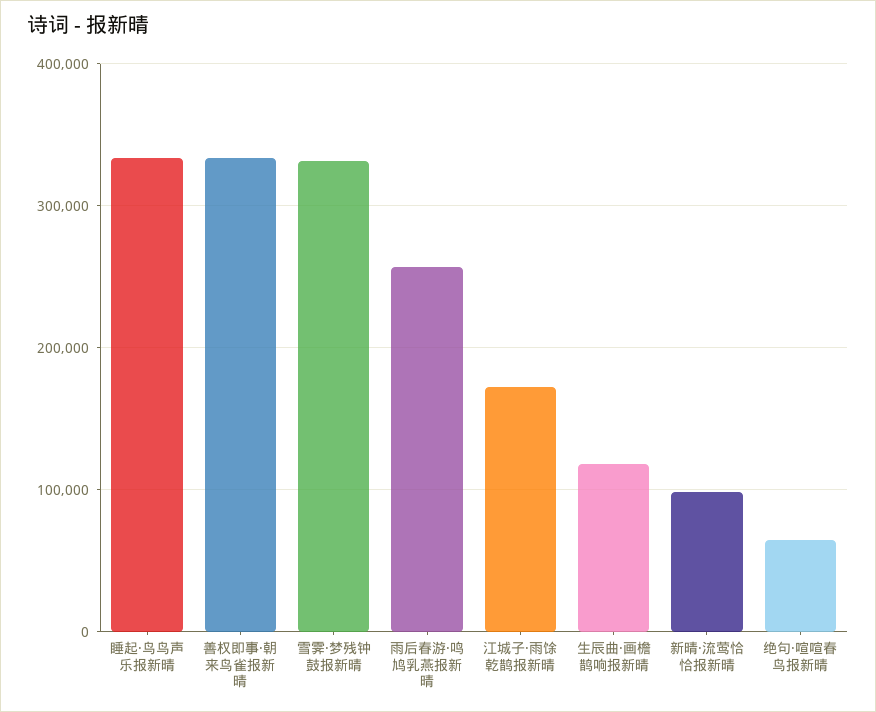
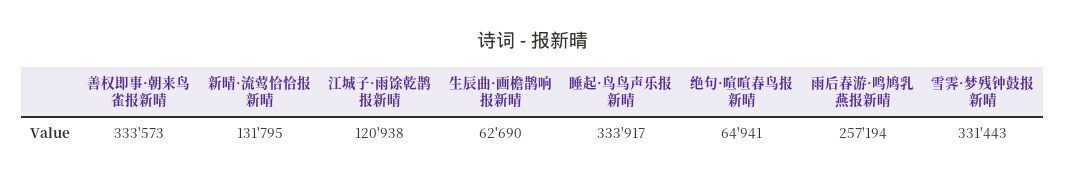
  {
    "睡起·鸟鸟声乐报新晴": 333917,
    "善权即事·朝来鸟雀报新晴": 333573,
    "雪霁·梦残钟鼓报新晴": 331443,
    "雨后春游·鸣鸠乳燕报新晴": 257194,
-   "江城子·雨馀乾鹊报新晴": 170000,
+   "江城子·雨馀乾鹊报新晴": 120938,
-   "生辰曲·画檐鹊响报新晴": 120000,
+   "生辰曲·画檐鹊响报新晴": 62690,
-   "新晴·流莺恰恰报新晴": 100000,
+   "新晴·流莺恰恰报新晴": 131795,
    "绝句·喧喧春鸟报新晴": 64941
  }

